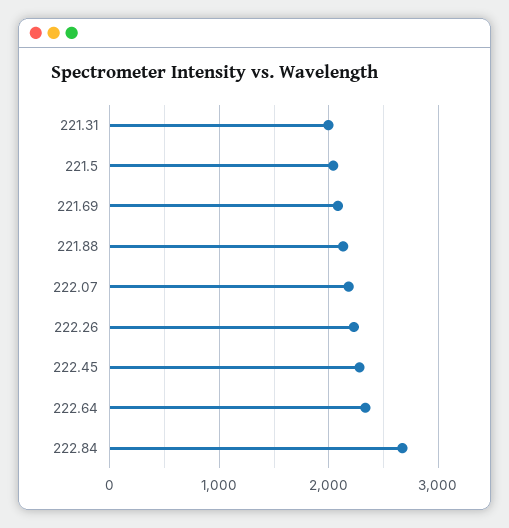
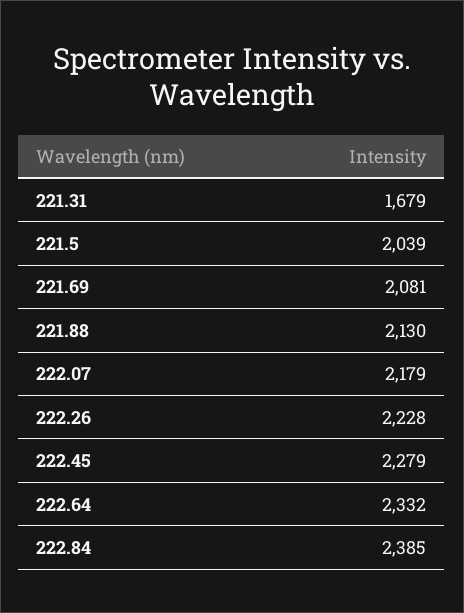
  {
-   "221.31": 2000,
+   "221.31": 1679,
    "221.5": 2039,
    "221.69": 2081,
    "221.88": 2130,
    "222.07": 2179,
    "222.26": 2228,
    "222.45": 2279,
    "222.64": 2332,
-   "222.84": 2700
+   "222.84": 2385
  }

